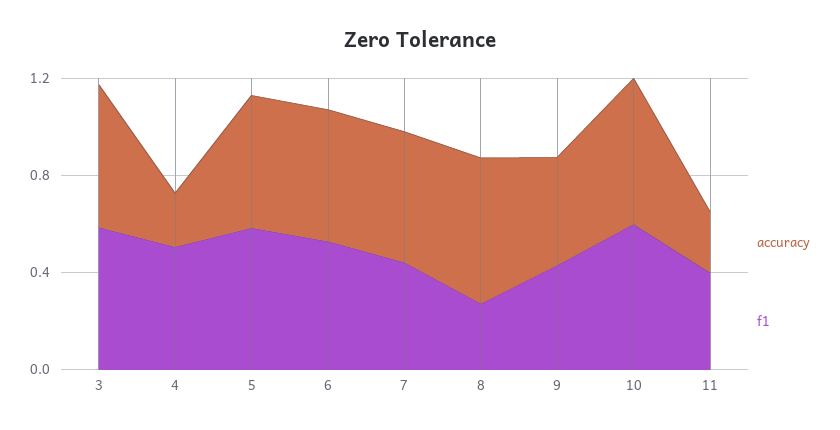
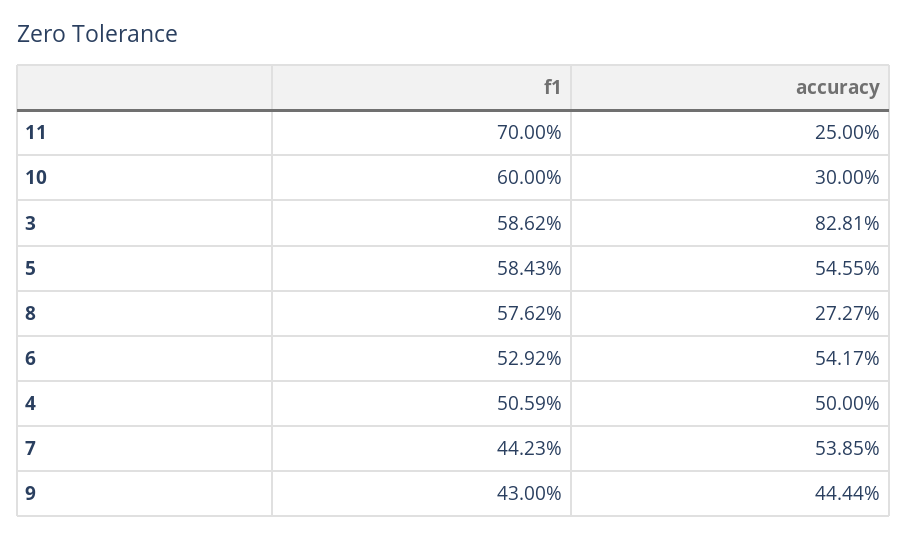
  {
    "accuracy": {
-     "3": 0.6,
+     "3": 0.8281,
-     "4": 0.2,
+     "4": 0.5,
      "5": 0.5455,
      "6": 0.5417,
      "7": 0.5385,
-     "8": 0.6,
+     "8": 0.2727,
      "9": 0.4444,
-     "10": 0.6,
+     "10": 0.3,
      "11": 0.25
    },
    "f1": {
      "3": 0.5862,
      "4": 0.5059,
      "5": 0.5843,
      "6": 0.5292,
      "7": 0.4423,
-     "8": 0.3,
+     "8": 0.5762,
      "9": 0.43,
      "10": 0.6,
-     "11": 0.4
+     "11": 0.7
    }
  }

